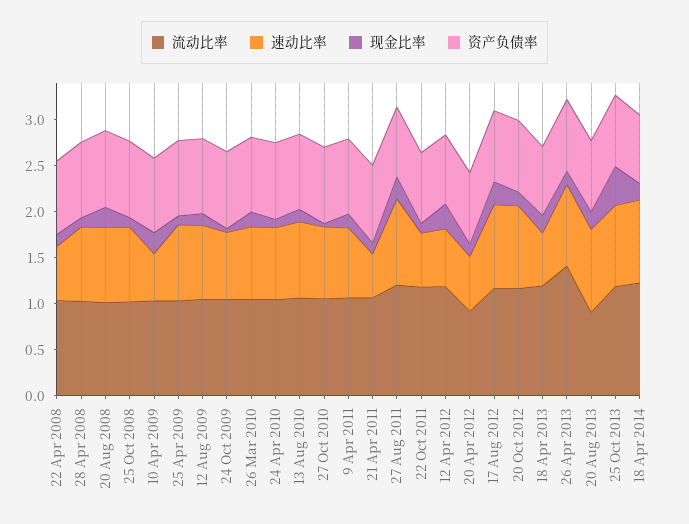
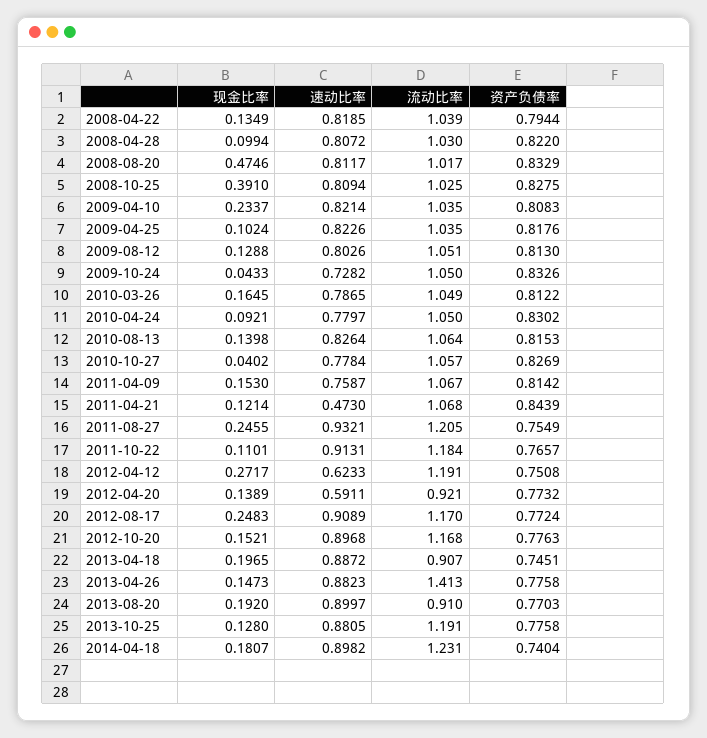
  {
    "流动比率": {
      "22 Apr 2008": 1.039,
      "28 Apr 2008": 1.03,
      "20 Aug 2008": 1.017,
      "25 Oct 2008": 1.025,
      "10 Apr 2009": 1.035,
      "25 Apr 2009": 1.035,
      "12 Aug 2009": 1.051,
      "24 Oct 2009": 1.05,
      "26 Mar 2010": 1.049,
      "24 Apr 2010": 1.05,
      "13 Aug 2010": 1.064,
      "27 Oct 2010": 1.057,
      "9 Apr 2011": 1.067,
      "21 Apr 2011": 1.068,
      "27 Aug 2011": 1.205,
      "22 Oct 2011": 1.184,
      "12 Apr 2012": 1.191,
      "20 Apr 2012": 0.921,
      "17 Aug 2012": 1.17,
      "20 Oct 2012": 1.168,
-     "18 Apr 2013": 1.2,
+     "18 Apr 2013": 0.907,
      "26 Apr 2013": 1.413,
      "20 Aug 2013": 0.91,
      "25 Oct 2013": 1.191,
      "18 Apr 2014": 1.231
    },
    "速动比率": {
-     "22 Apr 2008": 0.6,
+     "22 Apr 2008": 0.8185,
      "28 Apr 2008": 0.8072,
      "20 Aug 2008": 0.8117,
      "25 Oct 2008": 0.8094,
-     "10 Apr 2009": 0.5,
+     "10 Apr 2009": 0.8214,
      "25 Apr 2009": 0.8226,
      "12 Aug 2009": 0.8026,
      "24 Oct 2009": 0.7282,
      "26 Mar 2010": 0.7865,
      "24 Apr 2010": 0.7797,
      "13 Aug 2010": 0.8264,
      "27 Oct 2010": 0.7784,
      "9 Apr 2011": 0.7587,
      "21 Apr 2011": 0.473,
      "27 Aug 2011": 0.9321,
-     "22 Oct 2011": 0.6,
+     "22 Oct 2011": 0.9131,
      "12 Apr 2012": 0.6233,
      "20 Apr 2012": 0.5911,
      "17 Aug 2012": 0.9089,
      "20 Oct 2012": 0.8968,
-     "18 Apr 2013": 0.6,
+     "18 Apr 2013": 0.8872,
      "26 Apr 2013": 0.8823,
      "20 Aug 2013": 0.8997,
      "25 Oct 2013": 0.8805,
      "18 Apr 2014": 0.8982
    },
    "现金比率": {
      "22 Apr 2008": 0.1349,
      "28 Apr 2008": 0.0994,
-     "20 Aug 2008": 0.2,
+     "20 Aug 2008": 0.4746,
-     "25 Oct 2008": 0.1,
+     "25 Oct 2008": 0.391,
      "10 Apr 2009": 0.2337,
      "25 Apr 2009": 0.1024,
      "12 Aug 2009": 0.1288,
      "24 Oct 2009": 0.0433,
      "26 Mar 2010": 0.1645,
      "24 Apr 2010": 0.0921,
      "13 Aug 2010": 0.1398,
      "27 Oct 2010": 0.0402,
      "9 Apr 2011": 0.153,
      "21 Apr 2011": 0.1214,
      "27 Aug 2011": 0.2455,
      "22 Oct 2011": 0.1101,
      "12 Apr 2012": 0.2717,
      "20 Apr 2012": 0.1389,
      "17 Aug 2012": 0.2483,
      "20 Oct 2012": 0.1521,
      "18 Apr 2013": 0.1965,
      "26 Apr 2013": 0.1473,
      "20 Aug 2013": 0.192,
-     "25 Oct 2013": 0.4,
+     "25 Oct 2013": 0.128,
      "18 Apr 2014": 0.1807
    },
    "资产负债率": {
      "22 Apr 2008": 0.7944,
      "28 Apr 2008": 0.822,
      "20 Aug 2008": 0.8329,
      "25 Oct 2008": 0.8275,
      "10 Apr 2009": 0.8083,
      "25 Apr 2009": 0.8176,
      "12 Aug 2009": 0.813,
      "24 Oct 2009": 0.8326,
      "26 Mar 2010": 0.8122,
      "24 Apr 2010": 0.8302,
      "13 Aug 2010": 0.8153,
      "27 Oct 2010": 0.8269,
      "9 Apr 2011": 0.8142,
      "21 Apr 2011": 0.8439,
      "27 Aug 2011": 0.7549,
      "22 Oct 2011": 0.7657,
      "12 Apr 2012": 0.7508,
      "20 Apr 2012": 0.7732,
      "17 Aug 2012": 0.7724,
      "20 Oct 2012": 0.7763,
      "18 Apr 2013": 0.7451,
      "26 Apr 2013": 0.7758,
      "20 Aug 2013": 0.7703,
      "25 Oct 2013": 0.7758,
      "18 Apr 2014": 0.7404
    }
  }

